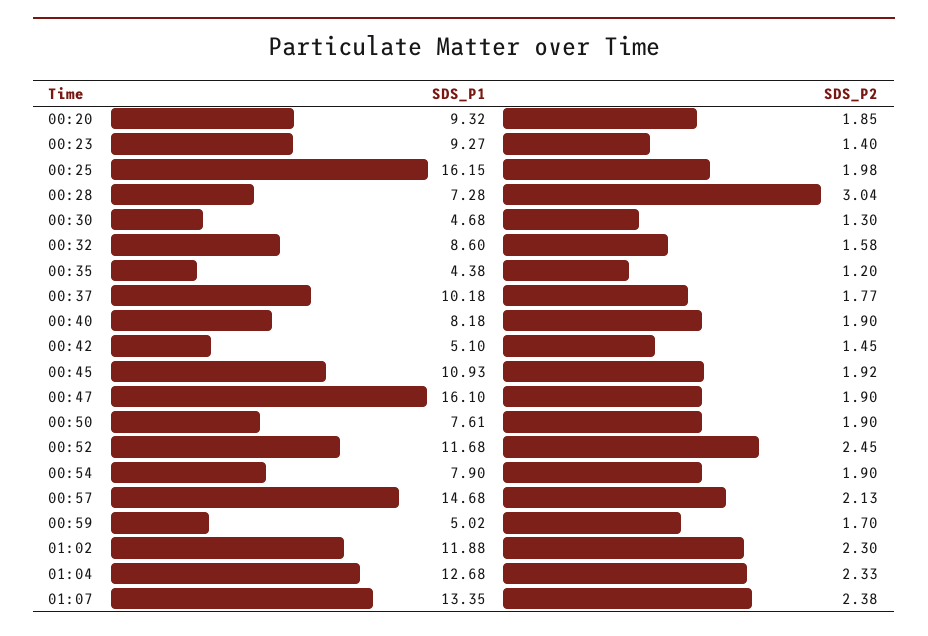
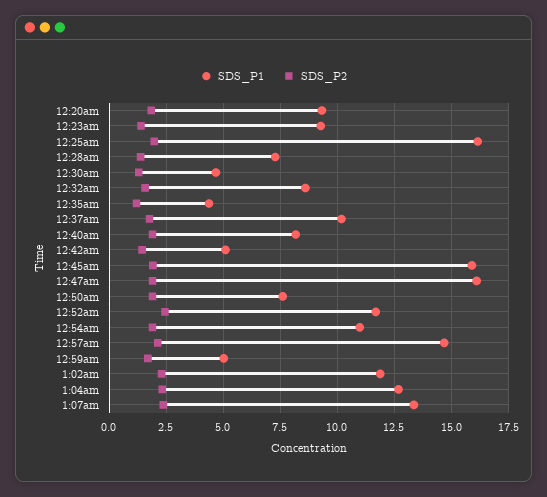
  {
    "SDS_P1": {
      "00:20": 9.32,
      "00:23": 9.27,
      "00:25": 16.15,
      "00:28": 7.28,
      "00:30": 4.68,
      "00:32": 8.6,
      "00:35": 4.38,
      "00:37": 10.18,
      "00:40": 8.18,
      "00:42": 5.1,
-     "00:45": 10.93,
+     "00:45": 16,
      "00:47": 16.1,
      "00:50": 7.61,
      "00:52": 11.68,
-     "00:54": 7.9,
+     "00:54": 11,
      "00:57": 14.68,
      "00:59": 5.02,
      "01:02": 11.88,
      "01:04": 12.68,
      "01:07": 13.35
    },
    "SDS_P2": {
      "00:20": 1.85,
      "00:23": 1.4,
      "00:25": 1.98,
-     "00:28": 3.04,
+     "00:28": 1.5,
      "00:30": 1.3,
      "00:32": 1.58,
      "00:35": 1.2,
      "00:37": 1.77,
      "00:40": 1.9,
      "00:42": 1.45,
      "00:45": 1.92,
      "00:47": 1.9,
      "00:50": 1.9,
      "00:52": 2.45,
      "00:54": 1.9,
      "00:57": 2.13,
      "00:59": 1.7,
      "01:02": 2.3,
      "01:04": 2.33,
      "01:07": 2.38
    }
  }

